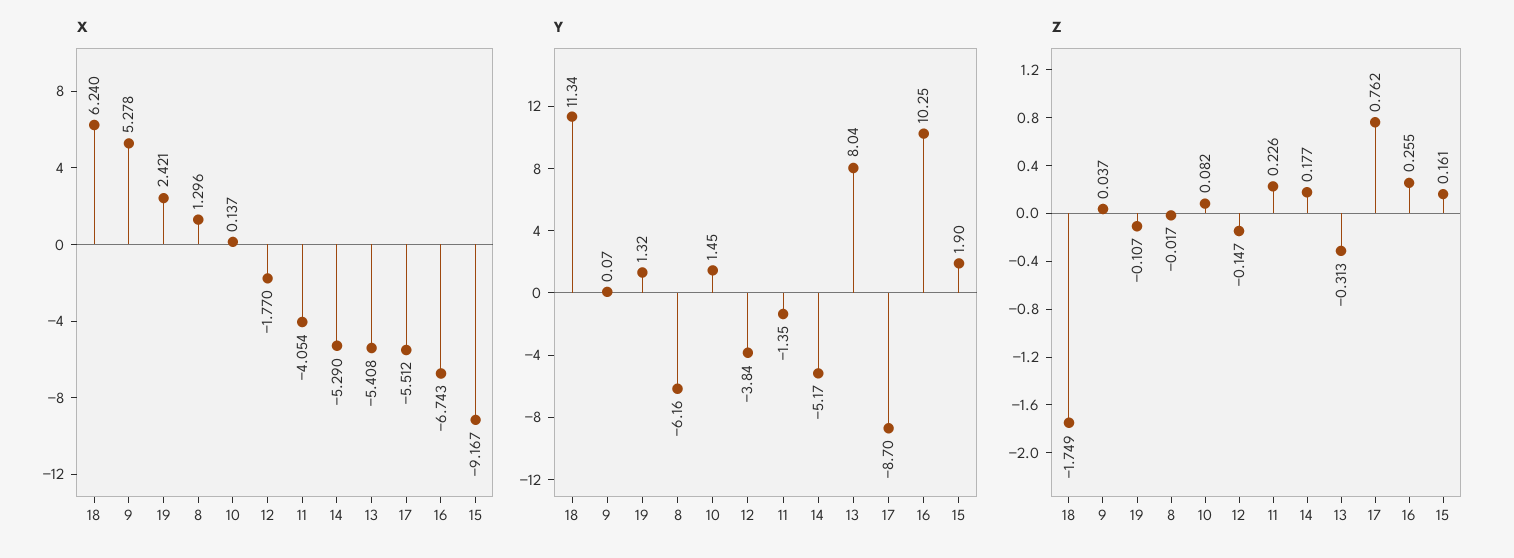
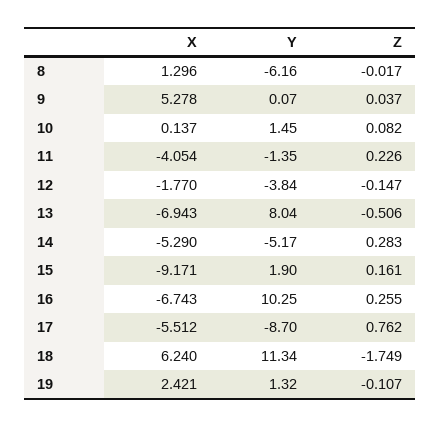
  {
    "X": {
      "18": 6.24,
      "9": 5.278,
      "19": 2.421,
      "8": 1.296,
      "10": 0.137,
      "12": -1.77,
      "11": -4.054,
      "14": -5.29,
-     "13": -5.408,
+     "13": -6.943,
      "17": -5.512,
      "16": -6.743,
-     "15": -9.167
+     "15": -9.171
    },
    "Y": {
      "18": 11.34,
      "9": 0.07,
      "19": 1.32,
      "8": -6.16,
      "10": 1.45,
      "12": -3.84,
      "11": -1.35,
      "14": -5.17,
      "13": 8.04,
      "17": -8.7,
      "16": 10.25,
      "15": 1.9
    },
    "Z": {
      "18": -1.749,
      "9": 0.037,
      "19": -0.107,
      "8": -0.017,
      "10": 0.082,
      "12": -0.147,
      "11": 0.226,
-     "14": 0.177,
+     "14": 0.283,
-     "13": -0.313,
+     "13": -0.506,
      "17": 0.762,
      "16": 0.255,
      "15": 0.161
    }
  }

